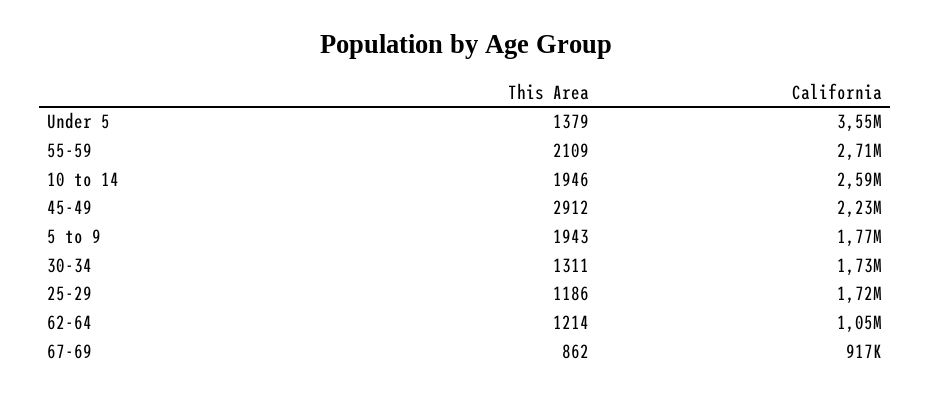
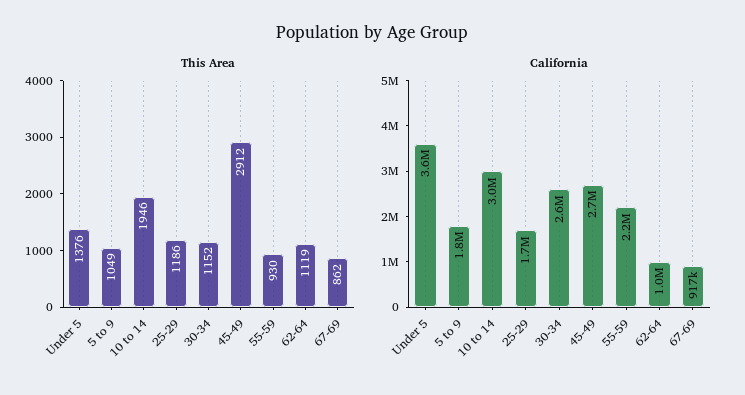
  {
    "This Area": {
-     "Under 5": 1379,
+     "Under 5": 1376,
-     "55-59": 2109,
+     "55-59": 930,
      "10 to 14": 1946,
      "45-49": 2912,
-     "5 to 9": 1943,
+     "5 to 9": 1049,
-     "30-34": 1311,
+     "30-34": 1152,
      "25-29": 1186,
-     "62-64": 1214,
+     "62-64": 1119,
      "67-69": 862
    },
    "California": {
      "Under 5": 3550000,
-     "55-59": 2710000,
+     "55-59": 2200000,
-     "10 to 14": 2590000,
+     "10 to 14": 3000000,
-     "45-49": 2230000,
+     "45-49": 2700000,
      "5 to 9": 1770000,
-     "30-34": 1730000,
+     "30-34": 2600000,
      "25-29": 1720000,
      "62-64": 1050000,
      "67-69": 917000
    }
  }

